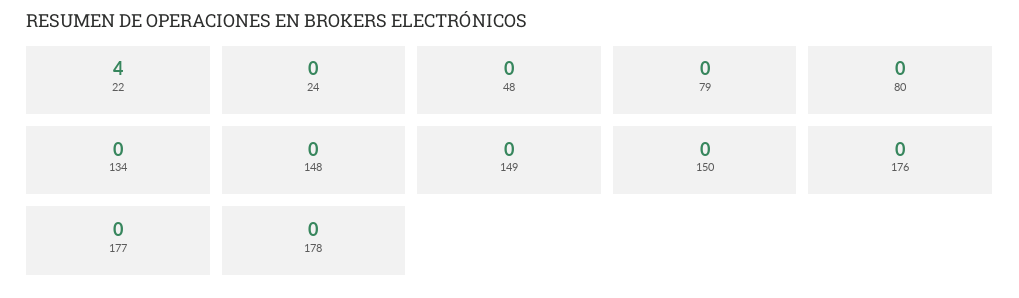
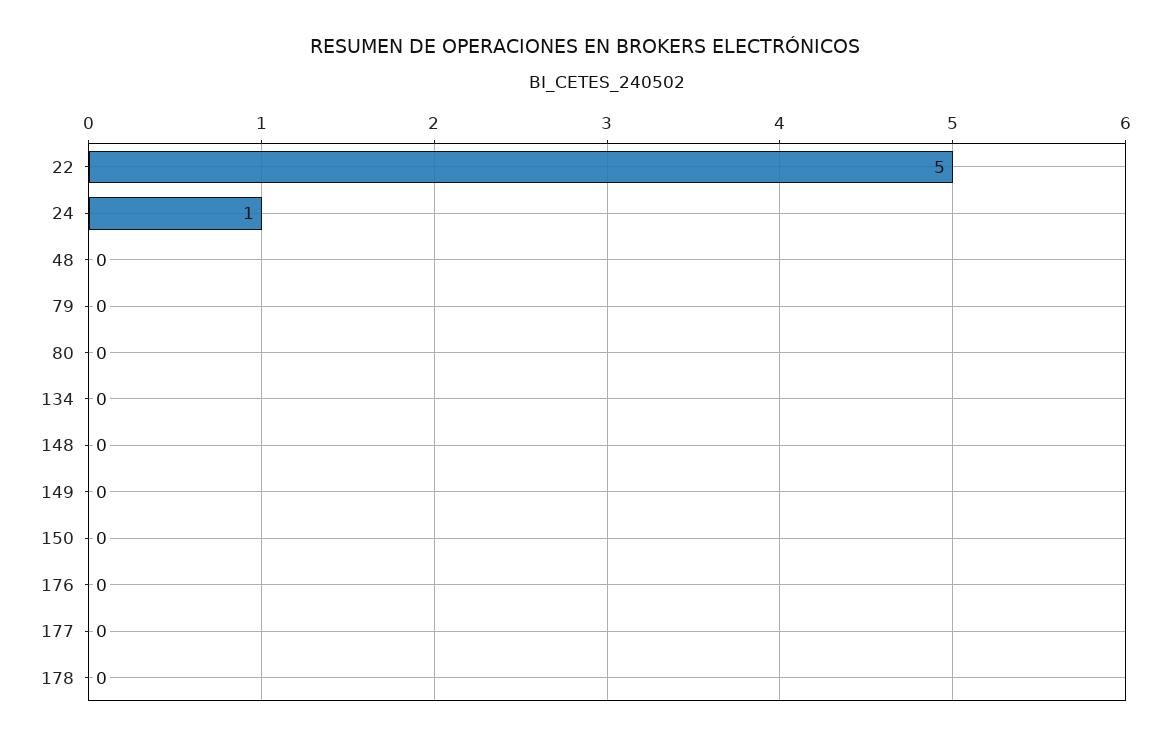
  {
-   "22": 4,
+   "22": 5,
-   "24": 0,
+   "24": 1,
    "48": 0,
    "79": 0,
    "80": 0,
    "134": 0,
    "148": 0,
    "149": 0,
    "150": 0,
    "176": 0,
    "177": 0,
    "178": 0
  }

